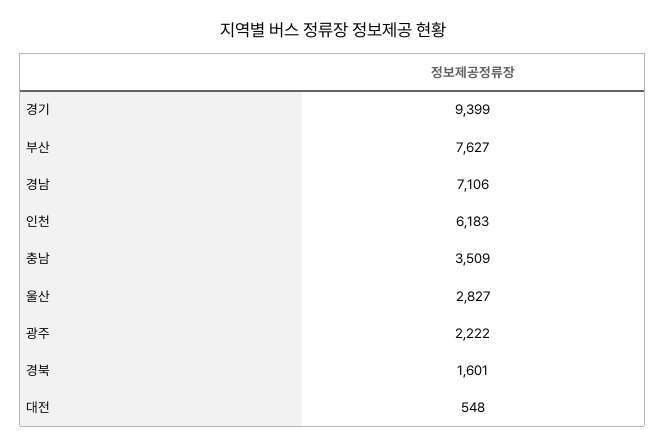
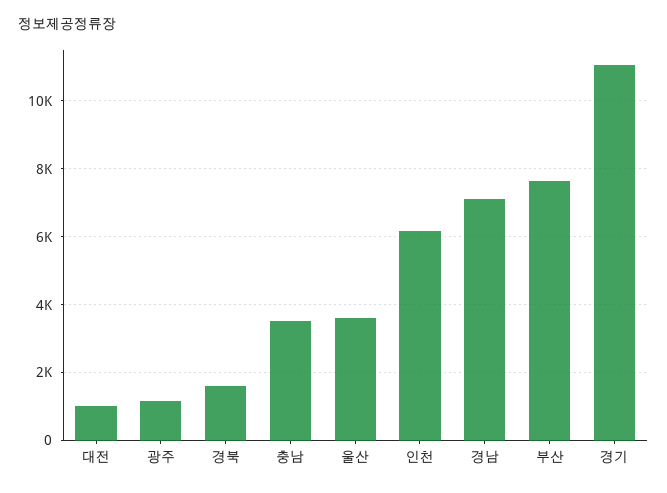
  {
-   "경기": 9399,
+   "경기": 11000,
    "부산": 7627,
    "경남": 7106,
    "인천": 6183,
    "충남": 3509,
-   "울산": 2827,
+   "울산": 3600,
-   "광주": 2222,
+   "광주": 1200,
    "경북": 1601,
-   "대전": 548
+   "대전": 1000
  }

